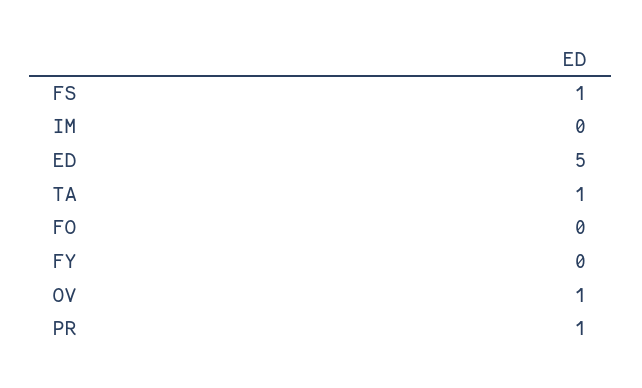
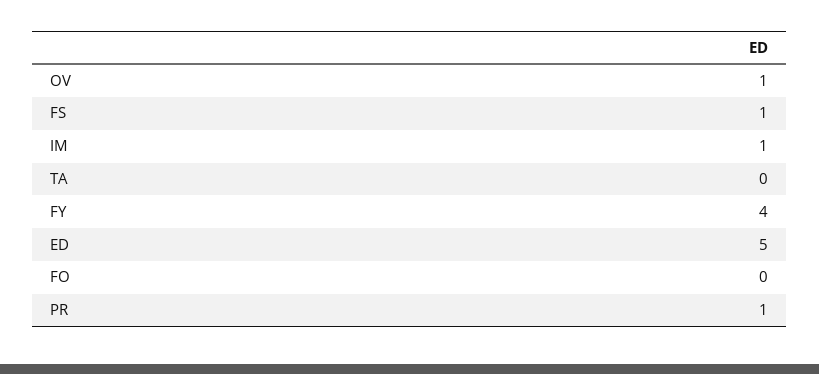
  {
    "FS": 1,
-   "IM": 0,
+   "IM": 1,
    "ED": 5,
-   "TA": 1,
+   "TA": 0,
    "FO": 0,
-   "FY": 0,
+   "FY": 4,
    "OV": 1,
    "PR": 1
  }

